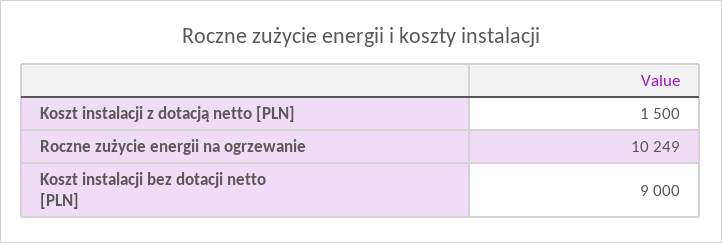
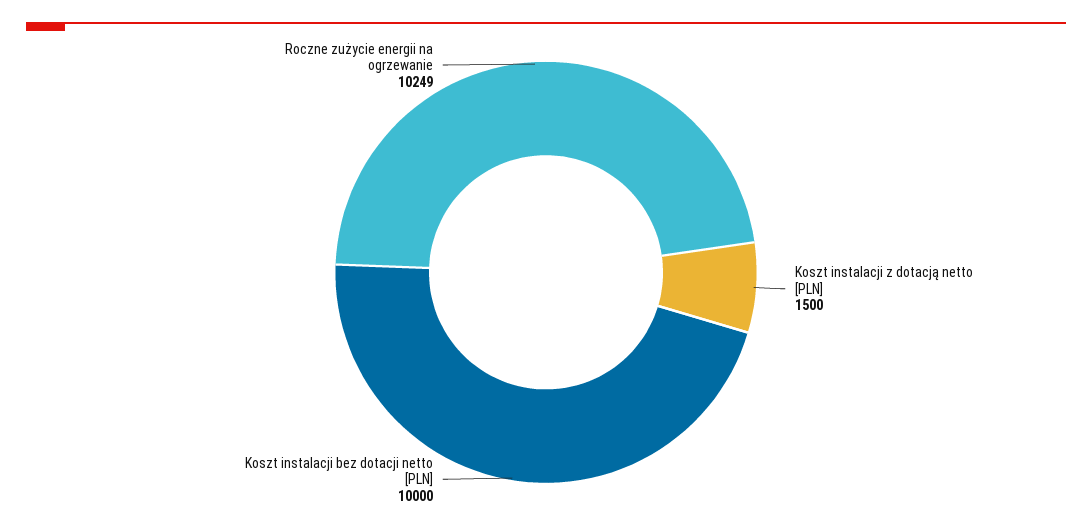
  {
    "Koszt instalacji z dotacją netto [PLN]": 1500,
    "Roczne zużycie energii na ogrzewanie": 10249,
-   "Koszt instalacji bez dotacji netto [PLN]": 9000
+   "Koszt instalacji bez dotacji netto [PLN]": 10000
  }

